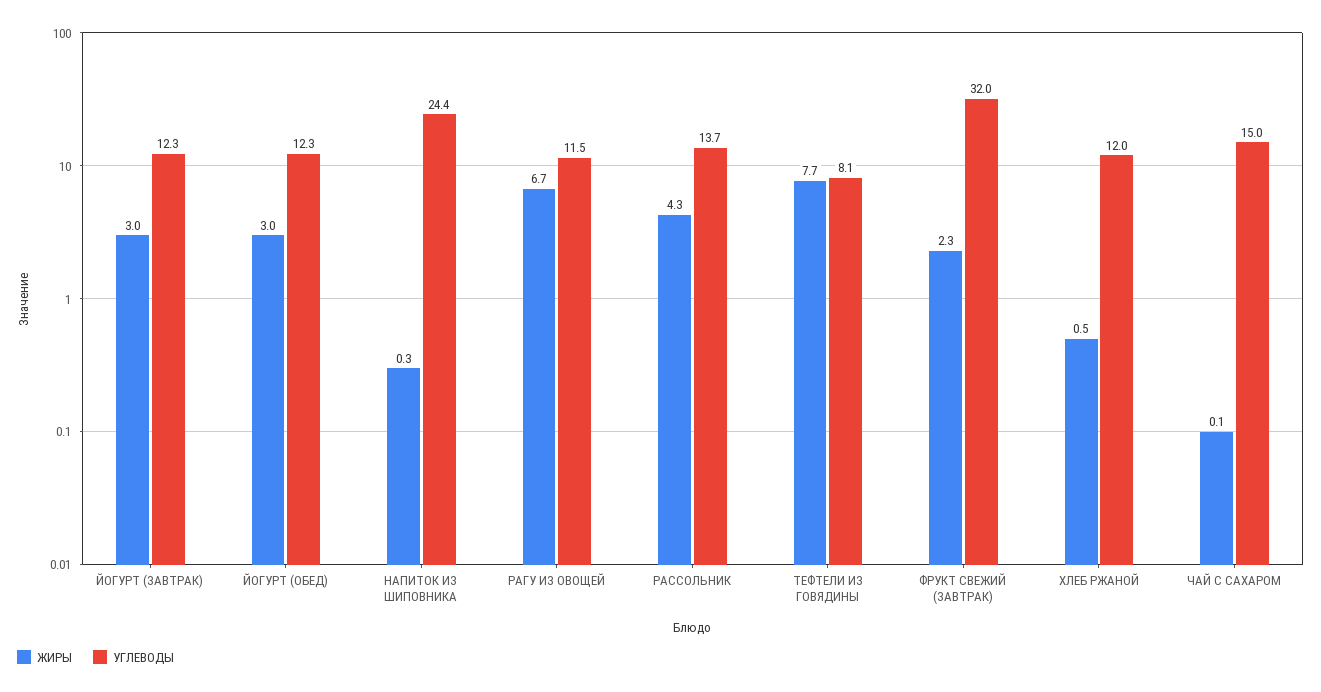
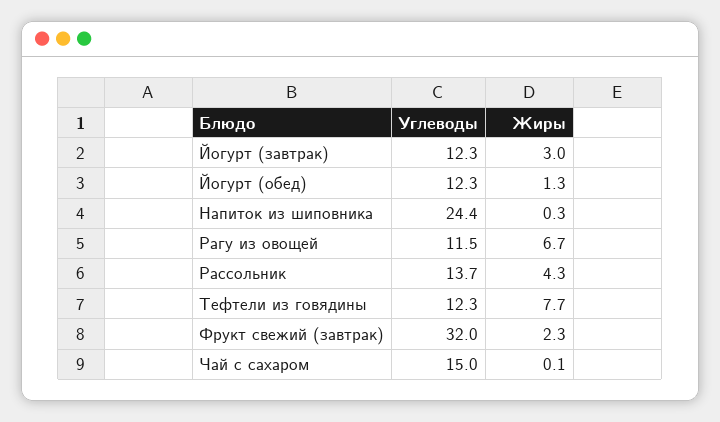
  {
    "ЖИРЫ": {
      "ЙОГУРТ (ЗАВТРАК)": 3,
-     "ЙОГУРТ (ОБЕД)": 3,
+     "ЙОГУРТ (ОБЕД)": 1.3,
      "НАПИТОК ИЗ ШИПОВНИКА": 0.3,
      "РАГУ ИЗ ОВОЩЕЙ": 6.7,
      "РАССОЛЬНИК": 4.3,
      "ТЕФТЕЛИ ИЗ ГОВЯДИНЫ": 7.7,
      "ФРУКТ СВЕЖИЙ (ЗАВТРАК)": 2.3,
-     "ХЛЕБ РЖАНОЙ": 0.5,
      "ЧАЙ С САХАРОМ": 0.1
    },
    "УГЛЕВОДЫ": {
      "ЙОГУРТ (ЗАВТРАК)": 12.3,
      "ЙОГУРТ (ОБЕД)": 12.3,
      "НАПИТОК ИЗ ШИПОВНИКА": 24.4,
      "РАГУ ИЗ ОВОЩЕЙ": 11.5,
      "РАССОЛЬНИК": 13.7,
-     "ТЕФТЕЛИ ИЗ ГОВЯДИНЫ": 8.1,
+     "ТЕФТЕЛИ ИЗ ГОВЯДИНЫ": 12.3,
      "ФРУКТ СВЕЖИЙ (ЗАВТРАК)": 32,
-     "ХЛЕБ РЖАНОЙ": 12,
      "ЧАЙ С САХАРОМ": 15
    }
  }

